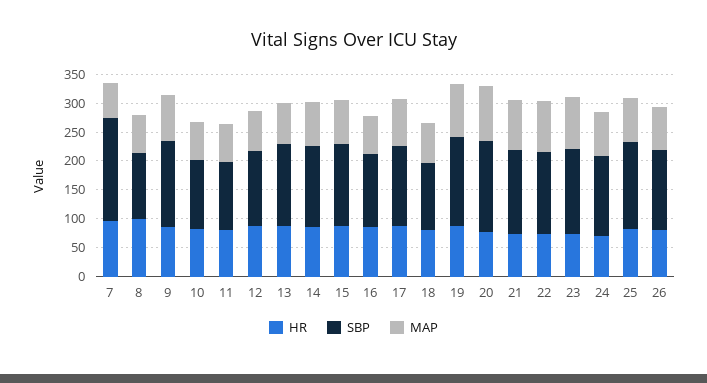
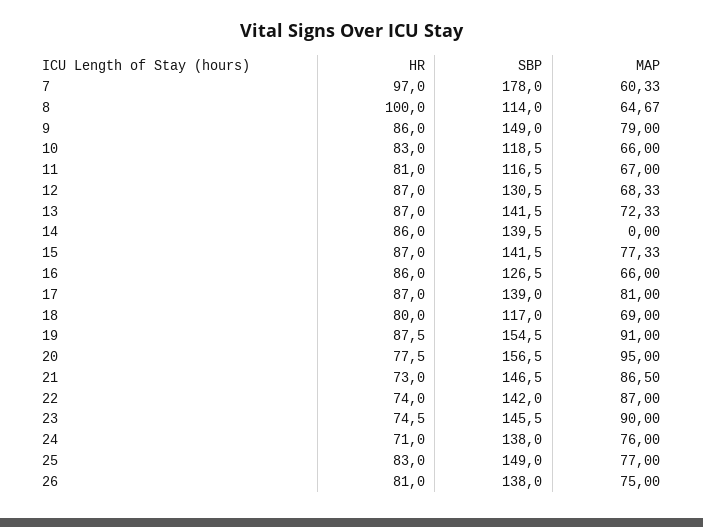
  {
    "HR": {
      "7": 97,
      "8": 100,
      "9": 86,
      "10": 83,
      "11": 81,
      "12": 87,
      "13": 87,
      "14": 86,
      "15": 87,
      "16": 86,
      "17": 87,
      "18": 80,
      "19": 87.5,
      "20": 77.5,
      "21": 73,
      "22": 74,
      "23": 74.5,
      "24": 71,
      "25": 83,
      "26": 81
    },
    "SBP": {
      "7": 178,
      "8": 114,
      "9": 149,
      "10": 118.5,
      "11": 116.5,
      "12": 130.5,
      "13": 141.5,
      "14": 139.5,
      "15": 141.5,
      "16": 126.5,
      "17": 139,
      "18": 117,
      "19": 154.5,
      "20": 156.5,
      "21": 146.5,
      "22": 142,
      "23": 145.5,
      "24": 138,
      "25": 149,
      "26": 138
    },
    "MAP": {
      "7": 60.33,
      "8": 64.67,
      "9": 79,
      "10": 66,
      "11": 67,
      "12": 68.33,
      "13": 72.33,
-     "14": 75,
+     "14": 0,
      "15": 77.33,
      "16": 66,
      "17": 81,
      "18": 69,
      "19": 91,
      "20": 95,
      "21": 86.5,
      "22": 87,
      "23": 90,
      "24": 76,
      "25": 77,
      "26": 75
    }
  }

